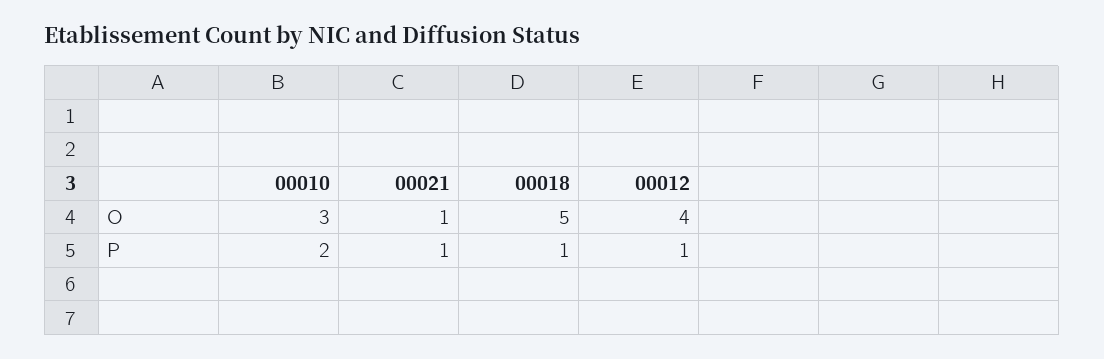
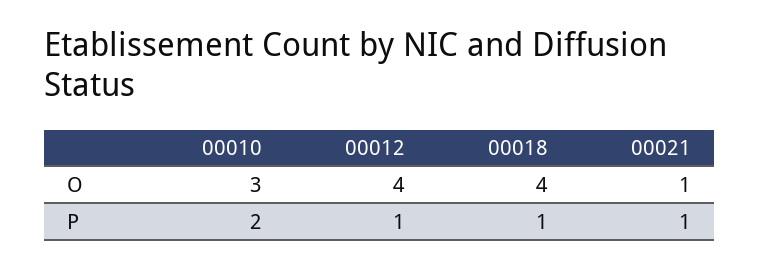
  {
    "00010": {
      "O": 3,
      "P": 2
    },
    "00021": {
      "O": 1,
      "P": 1
    },
    "00018": {
-     "O": 5,
+     "O": 4,
      "P": 1
    },
    "00012": {
      "O": 4,
      "P": 1
    }
  }

